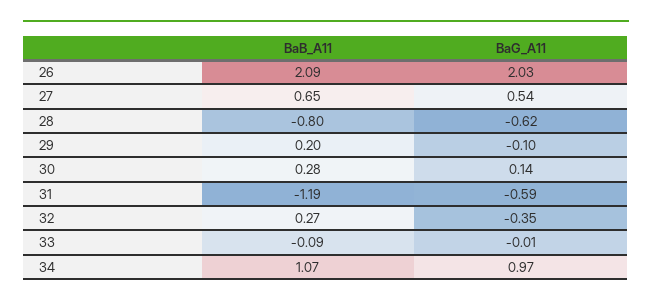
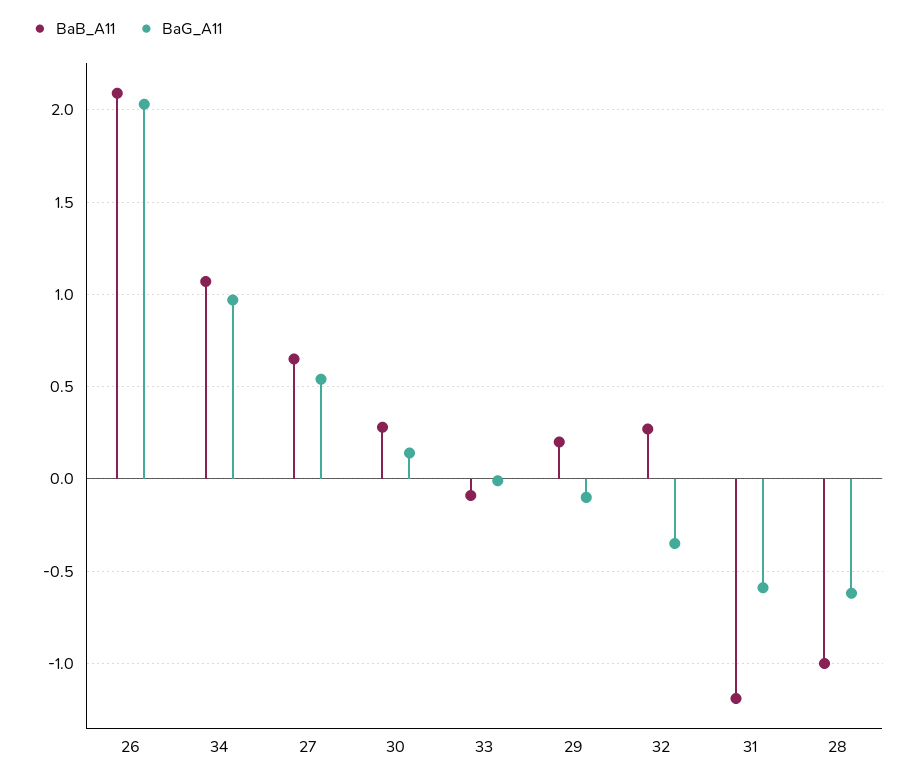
  {
    "BaB_A11": {
      "26": 2.09,
      "27": 0.65,
-     "28": -0.8,
+     "28": -1,
      "29": 0.2,
      "30": 0.28,
      "31": -1.19,
      "32": 0.27,
      "33": -0.09,
      "34": 1.07
    },
    "BaG_A11": {
      "26": 2.03,
      "27": 0.54,
      "28": -0.62,
      "29": -0.1,
      "30": 0.14,
      "31": -0.59,
      "32": -0.35,
      "33": -0.01,
      "34": 0.97
    }
  }

